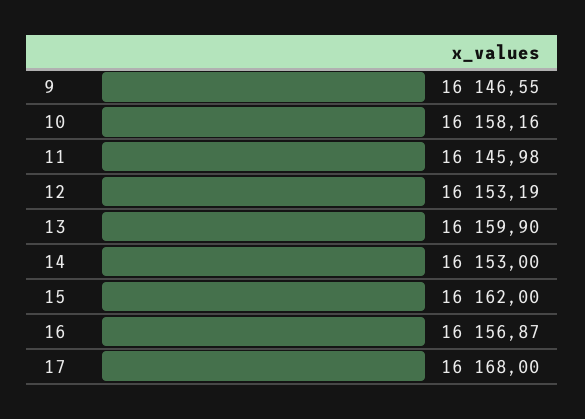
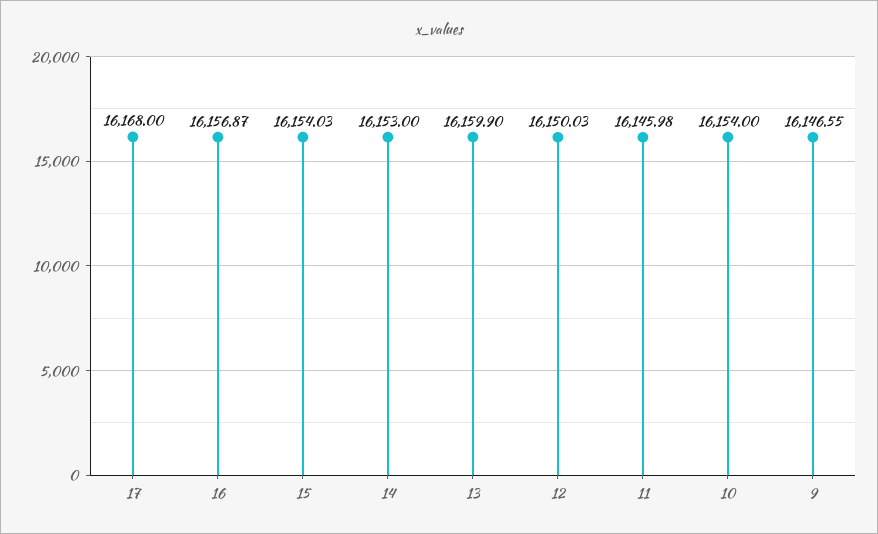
  {
    "9": 16146.55,
-   "10": 16158.16,
+   "10": 16154,
    "11": 16145.98,
-   "12": 16153.19,
+   "12": 16150.03,
    "13": 16159.9,
    "14": 16153,
-   "15": 16162,
+   "15": 16154.03,
    "16": 16156.87,
    "17": 16168
  }

